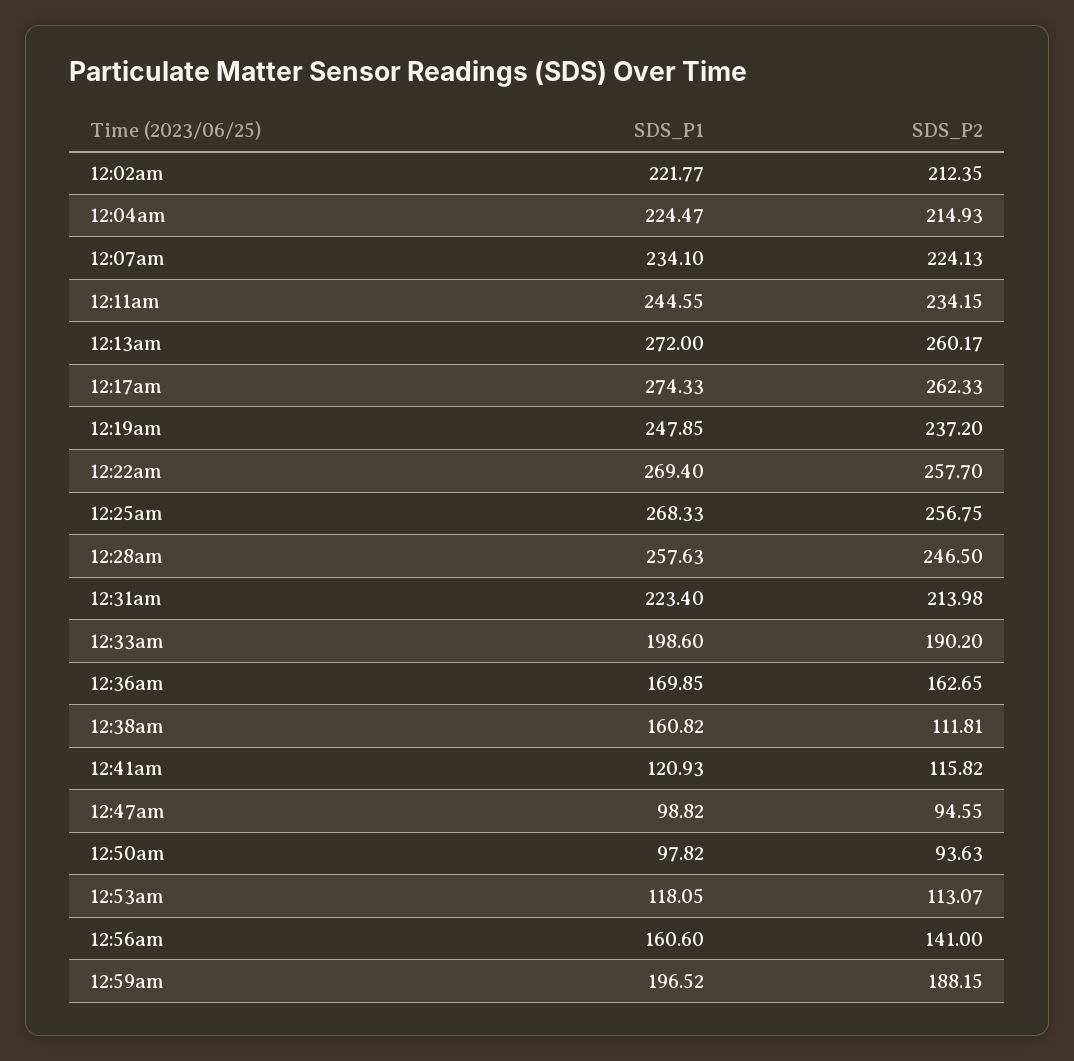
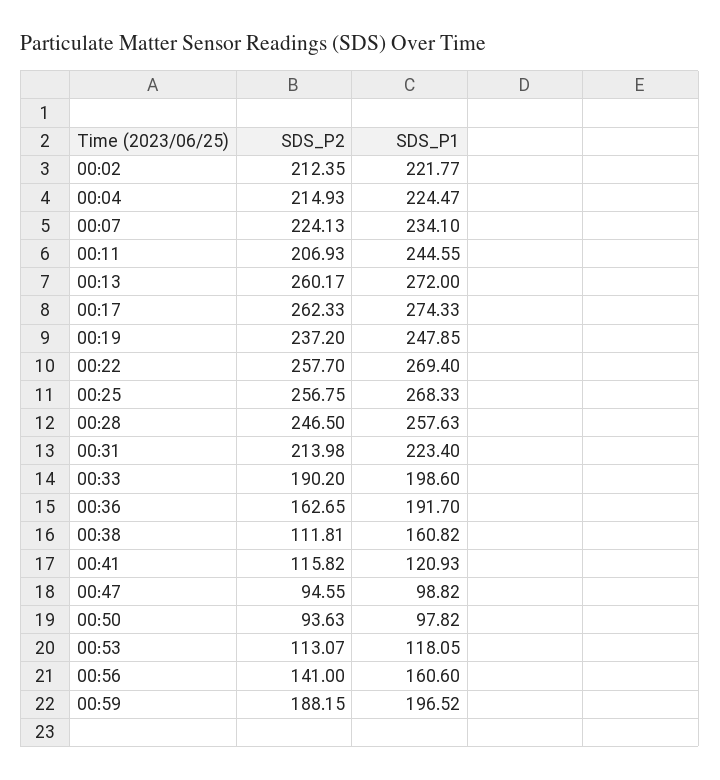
  {
    "SDS_P1": {
      "12:02am": 221.77,
      "12:04am": 224.47,
      "12:07am": 234.1,
      "12:11am": 244.55,
      "12:13am": 272,
      "12:17am": 274.33,
      "12:19am": 247.85,
      "12:22am": 269.4,
      "12:25am": 268.33,
      "12:28am": 257.63,
      "12:31am": 223.4,
      "12:33am": 198.6,
-     "12:36am": 169.85,
+     "12:36am": 191.7,
      "12:38am": 160.82,
      "12:41am": 120.93,
      "12:47am": 98.82,
      "12:50am": 97.82,
      "12:53am": 118.05,
      "12:56am": 160.6,
      "12:59am": 196.52
    },
    "SDS_P2": {
      "12:02am": 212.35,
      "12:04am": 214.93,
      "12:07am": 224.13,
-     "12:11am": 234.15,
+     "12:11am": 206.93,
      "12:13am": 260.17,
      "12:17am": 262.33,
      "12:19am": 237.2,
      "12:22am": 257.7,
      "12:25am": 256.75,
      "12:28am": 246.5,
      "12:31am": 213.98,
      "12:33am": 190.2,
      "12:36am": 162.65,
      "12:38am": 111.81,
      "12:41am": 115.82,
      "12:47am": 94.55,
      "12:50am": 93.63,
      "12:53am": 113.07,
      "12:56am": 141,
      "12:59am": 188.15
    }
  }

